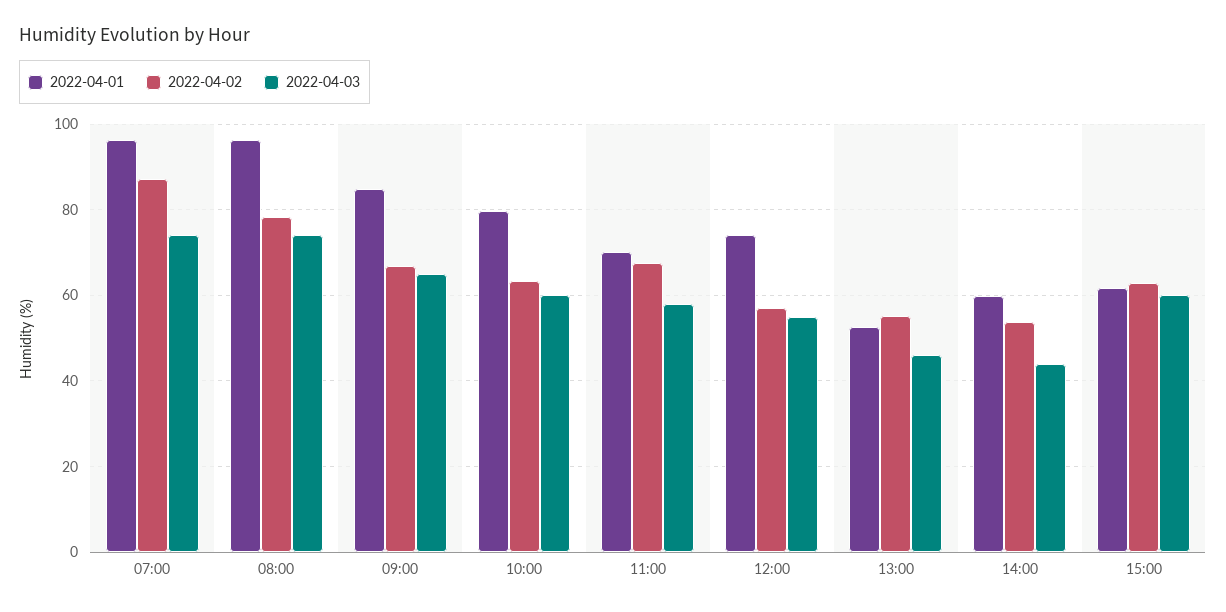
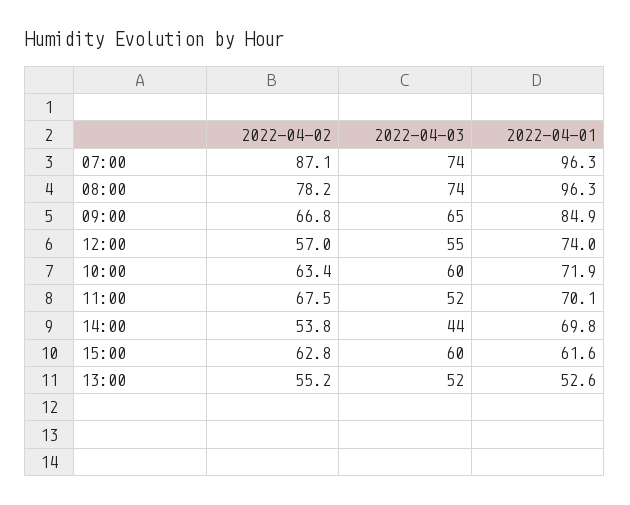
  {
    "2022-04-01": {
      "07:00": 96.3,
      "08:00": 96.3,
      "09:00": 84.9,
-     "10:00": 80,
+     "10:00": 71.9,
      "11:00": 70.1,
      "12:00": 74,
      "13:00": 52.6,
-     "14:00": 60,
+     "14:00": 69.8,
      "15:00": 61.6
    },
    "2022-04-02": {
      "07:00": 87.1,
      "08:00": 78.2,
      "09:00": 66.8,
      "10:00": 63.4,
      "11:00": 67.5,
      "12:00": 57,
      "13:00": 55.2,
      "14:00": 53.8,
      "15:00": 62.8
    },
    "2022-04-03": {
      "07:00": 74,
      "08:00": 74,
      "09:00": 65,
      "10:00": 60,
-     "11:00": 58,
+     "11:00": 52,
      "12:00": 55,
-     "13:00": 46,
+     "13:00": 52,
      "14:00": 44,
      "15:00": 60
    }
  }

